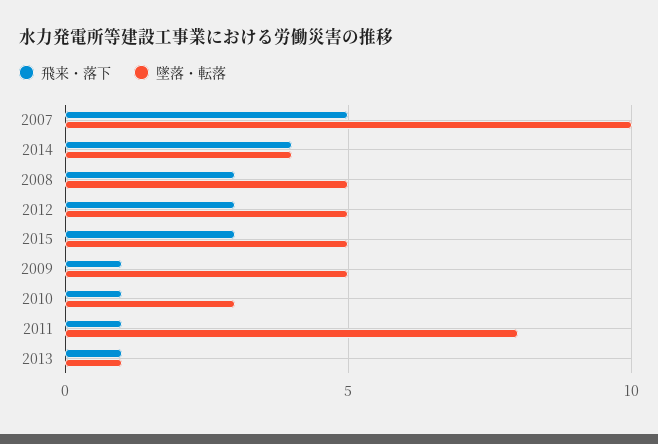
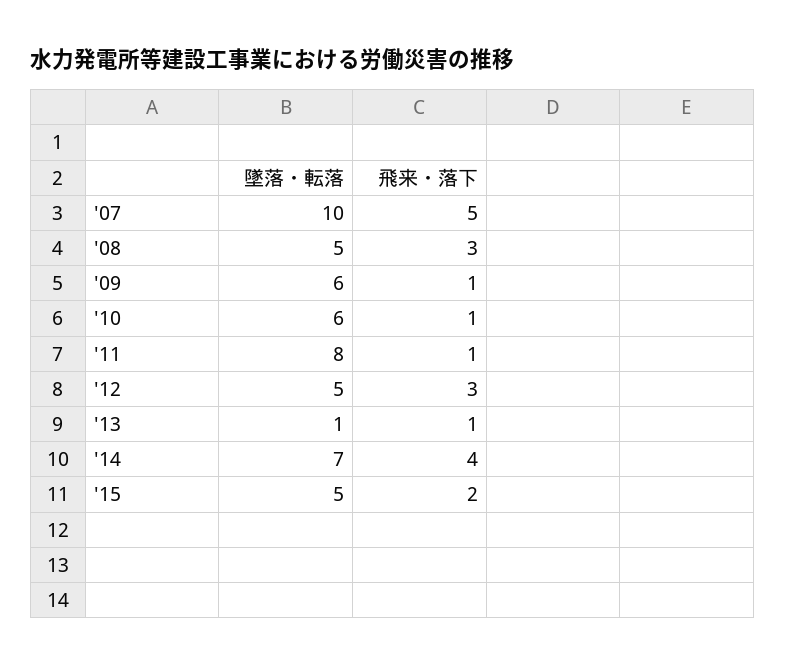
  {
    "飛来・落下": {
      "2007": 5,
      "2014": 4,
      "2008": 3,
      "2012": 3,
-     "2015": 3,
+     "2015": 2,
      "2009": 1,
      "2010": 1,
      "2011": 1,
      "2013": 1
    },
    "墜落・転落": {
      "2007": 10,
-     "2014": 4,
+     "2014": 7,
      "2008": 5,
      "2012": 5,
      "2015": 5,
-     "2009": 5,
+     "2009": 6,
-     "2010": 3,
+     "2010": 6,
      "2011": 8,
      "2013": 1
    }
  }

